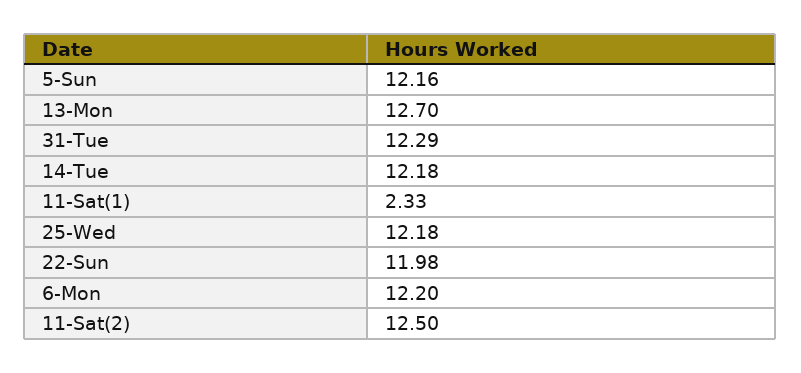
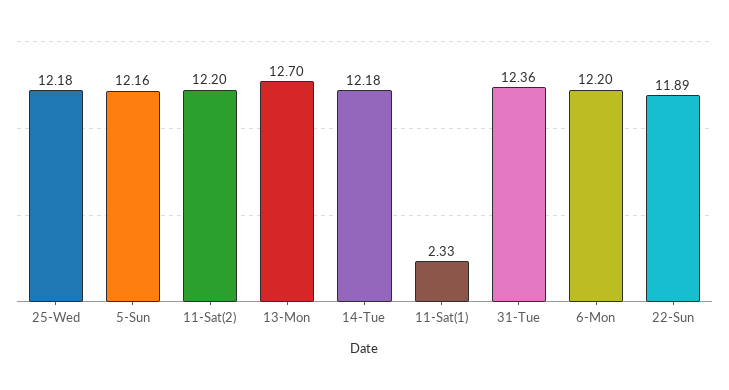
  {
    "5-Sun": 12.16,
    "13-Mon": 12.7,
-   "31-Tue": 12.29,
+   "31-Tue": 12.36,
    "14-Tue": 12.18,
    "11-Sat(1)": 2.33,
    "25-Wed": 12.18,
-   "22-Sun": 11.98,
+   "22-Sun": 11.89,
    "6-Mon": 12.2,
-   "11-Sat(2)": 12.5
+   "11-Sat(2)": 12.2
  }

